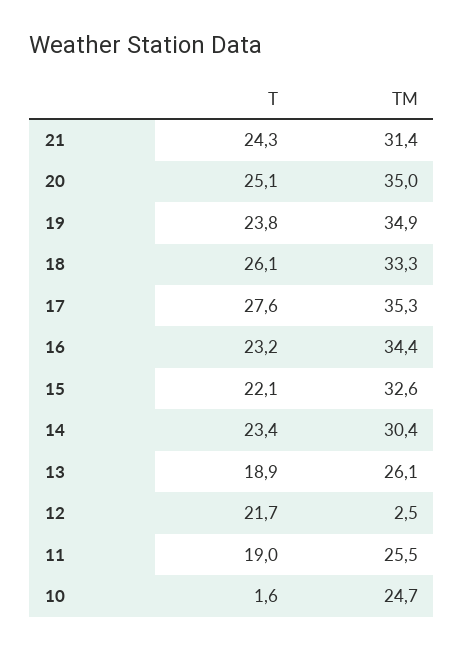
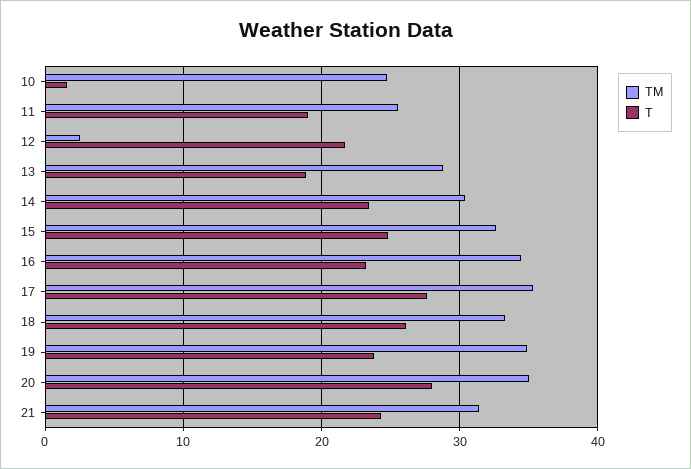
  {
    "T": {
      "21": 24.3,
-     "20": 25.1,
+     "20": 28,
      "19": 23.8,
      "18": 26.1,
      "17": 27.6,
      "16": 23.2,
-     "15": 22.1,
+     "15": 25,
      "14": 23.4,
      "13": 18.9,
      "12": 21.7,
      "11": 19,
      "10": 1.6
    },
    "TM": {
      "21": 31.4,
      "20": 35,
      "19": 34.9,
      "18": 33.3,
      "17": 35.3,
      "16": 34.4,
      "15": 32.6,
      "14": 30.4,
-     "13": 26.1,
+     "13": 29,
      "12": 2.5,
      "11": 25.5,
      "10": 24.7
    }
  }

